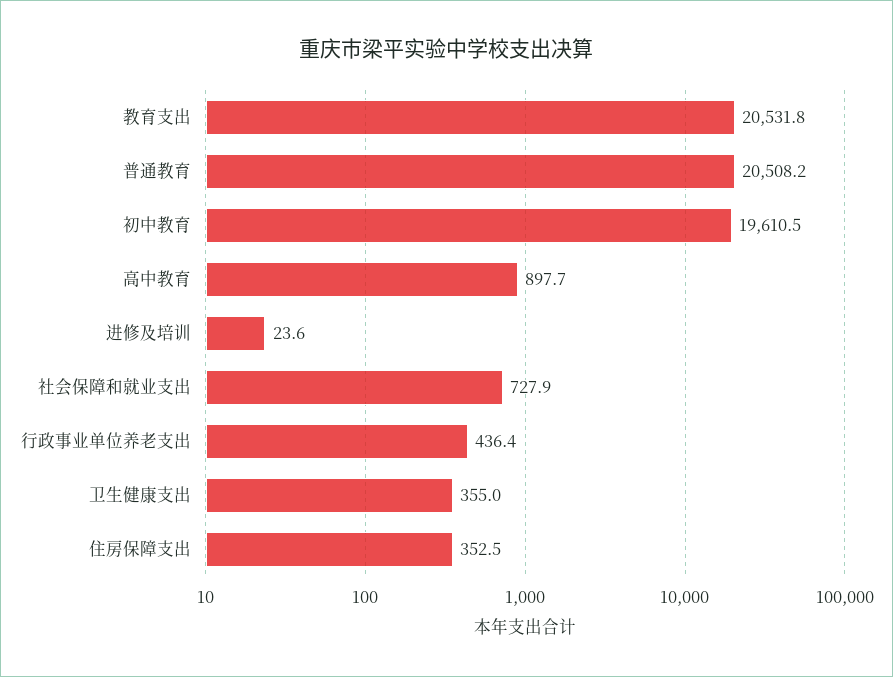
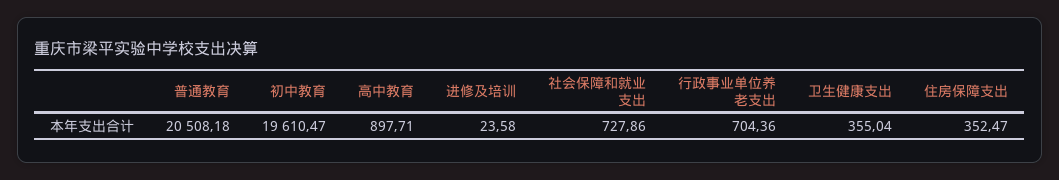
  {
-   "教育支出": 20531.8,
    "普通教育": 20508.18,
    "初中教育": 19610.47,
    "高中教育": 897.71,
    "进修及培训": 23.58,
    "社会保障和就业支出": 727.86,
-   "行政事业单位养老支出": 436.4,
+   "行政事业单位养老支出": 704.36,
    "卫生健康支出": 355.04,
    "住房保障支出": 352.47
  }

